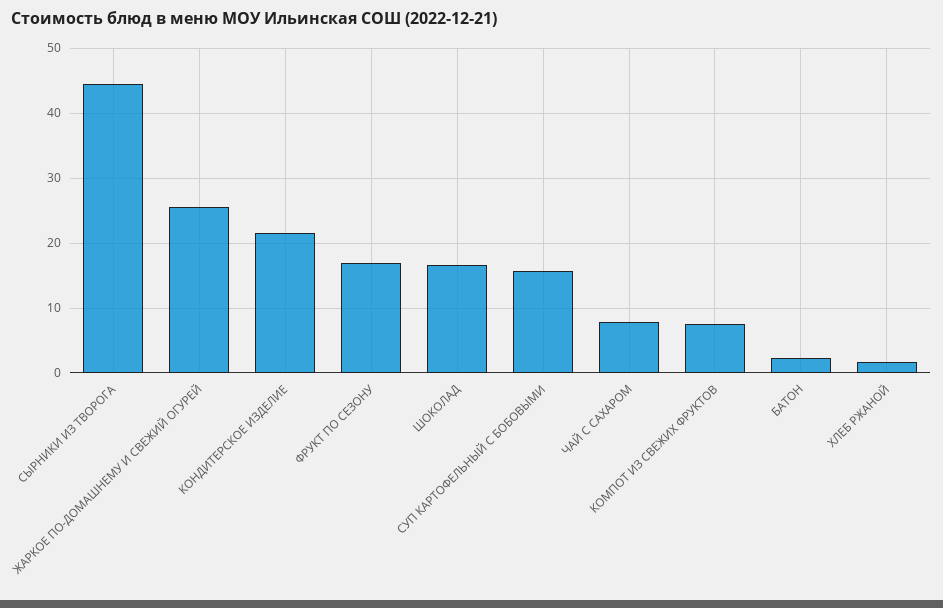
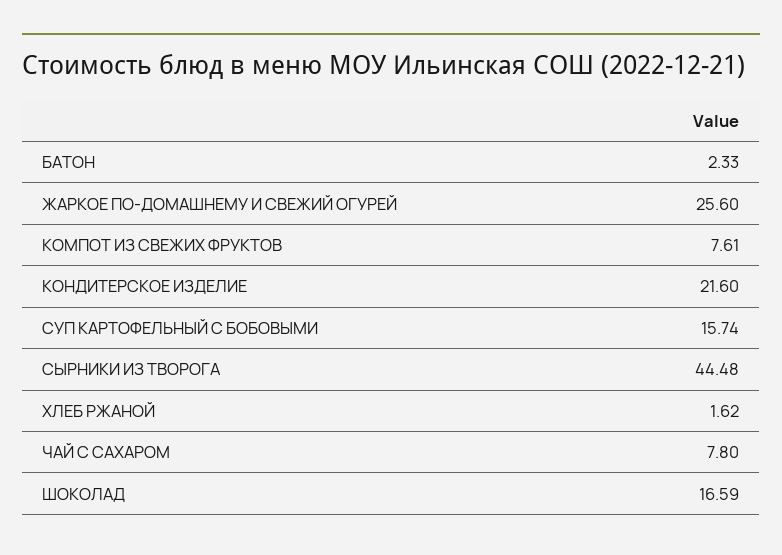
  {
    "СЫРНИКИ ИЗ ТВОРОГА": 44.48,
    "ЖАРКОЕ ПО-ДОМАШНЕМУ И СВЕЖИЙ ОГУРЕЙ": 25.6,
    "КОНДИТЕРСКОЕ ИЗДЕЛИЕ": 21.6,
-   "ФРУКТ ПО СЕЗОНУ": 17,
    "ШОКОЛАД": 16.59,
    "СУП КАРТОФЕЛЬНЫЙ С БОБОВЫМИ": 15.74,
    "ЧАЙ С САХАРОМ": 7.8,
    "КОМПОТ ИЗ СВЕЖИХ ФРУКТОВ": 7.61,
    "БАТОН": 2.33,
    "ХЛЕБ РЖАНОЙ": 1.62
  }

